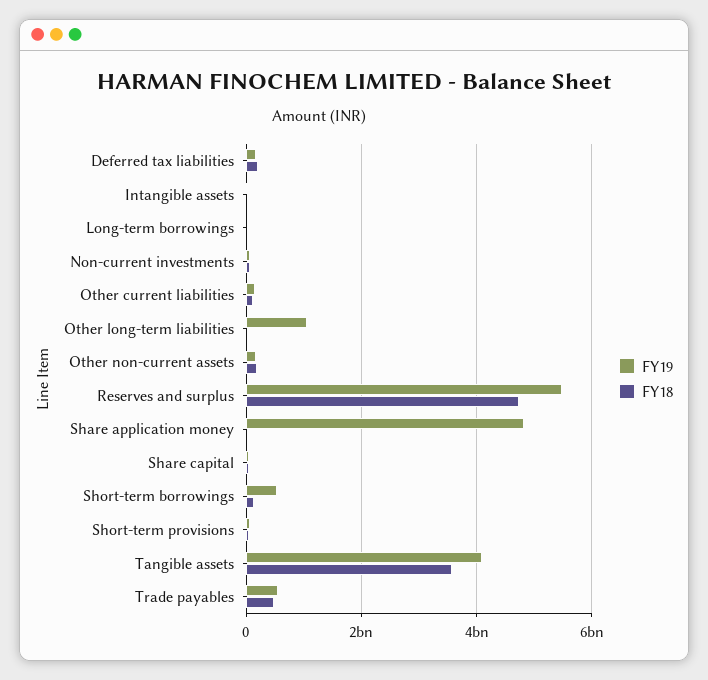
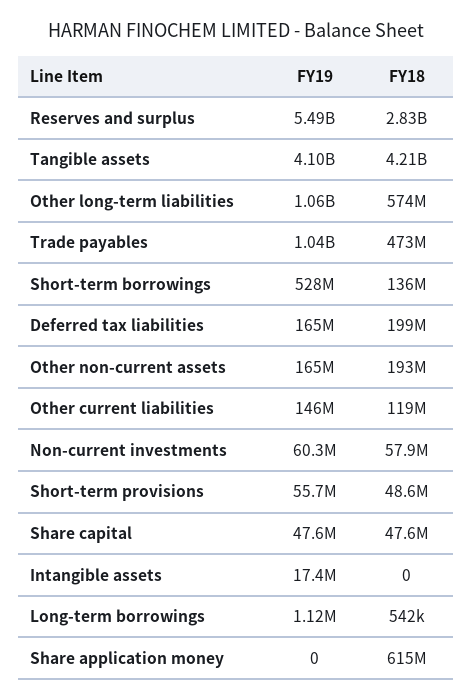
  {
    "FY19": {
      "Deferred tax liabilities": 165000000,
      "Intangible assets": 17400000,
      "Long-term borrowings": 1120000,
      "Non-current investments": 60300000,
      "Other current liabilities": 146000000,
      "Other long-term liabilities": 1060000000,
      "Other non-current assets": 165000000,
      "Reserves and surplus": 5490000000,
-     "Share application money": 4800000000,
+     "Share application money": 0,
      "Share capital": 47600000,
      "Short-term borrowings": 528000000,
      "Short-term provisions": 55700000,
      "Tangible assets": 4100000000,
-     "Trade payables": 600000000
+     "Trade payables": 1040000000
    },
    "FY18": {
      "Deferred tax liabilities": 199000000,
      "Intangible assets": 0,
      "Long-term borrowings": 542000,
      "Non-current investments": 57900000,
      "Other current liabilities": 119000000,
-     "Other long-term liabilities": 0,
+     "Other long-term liabilities": 574000000,
      "Other non-current assets": 193000000,
-     "Reserves and surplus": 4800000000,
+     "Reserves and surplus": 2830000000,
-     "Share application money": 0,
+     "Share application money": 615000000,
      "Share capital": 47600000,
      "Short-term borrowings": 136000000,
      "Short-term provisions": 48600000,
-     "Tangible assets": 3600000000,
+     "Tangible assets": 4210000000,
      "Trade payables": 473000000
    }
  }

